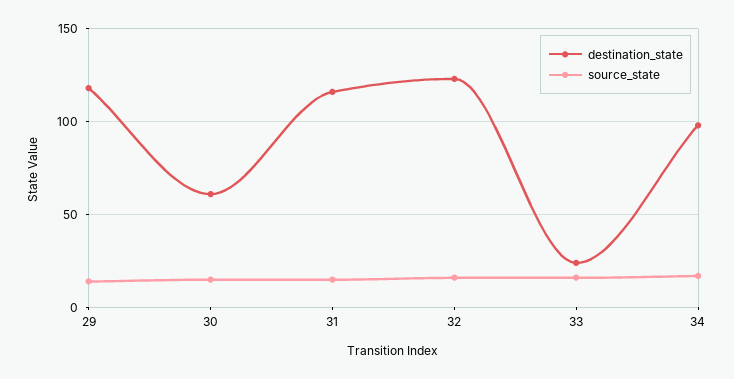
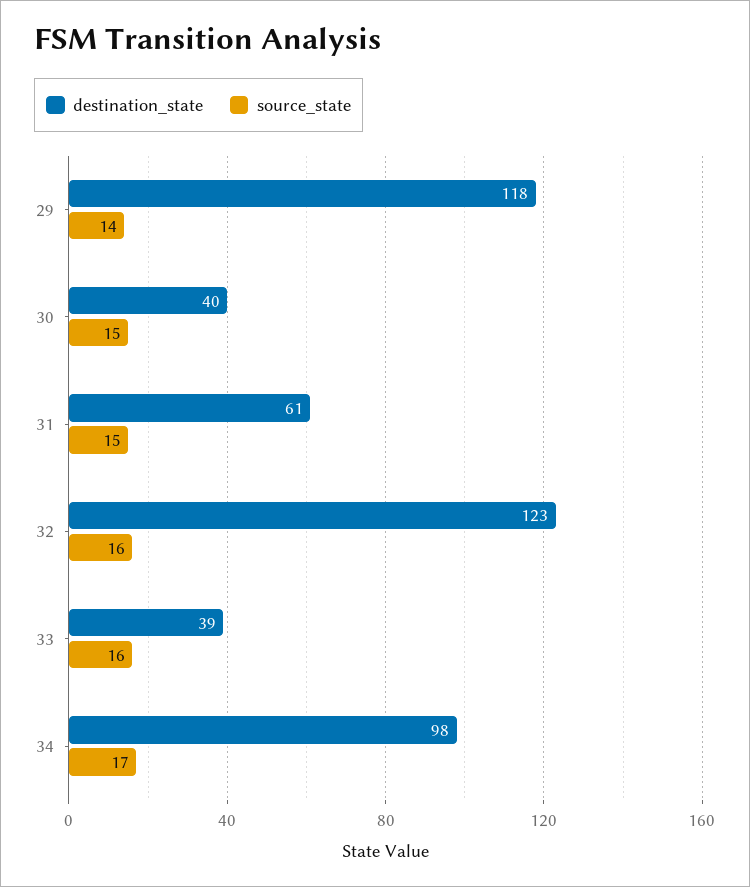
  {
    "destination_state": {
      "29": 118,
-     "30": 60,
+     "30": 40,
-     "31": 115,
+     "31": 61,
      "32": 123,
-     "33": 25,
+     "33": 39,
      "34": 98
    },
    "source_state": {
      "29": 14,
      "30": 15,
      "31": 15,
      "32": 16,
      "33": 16,
      "34": 17
    }
  }

